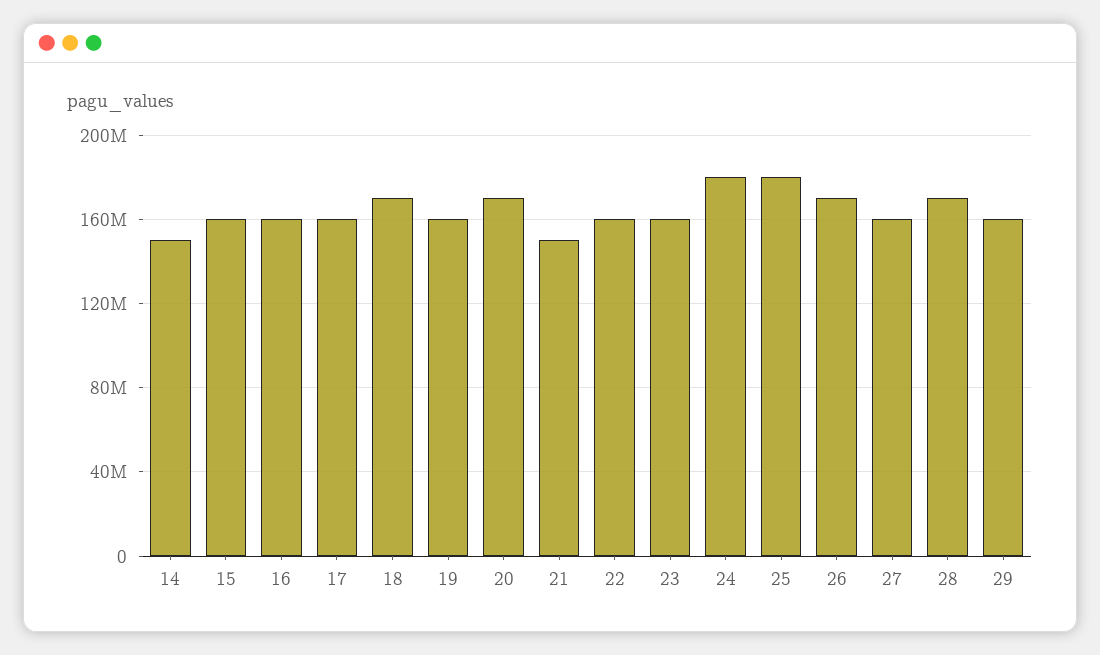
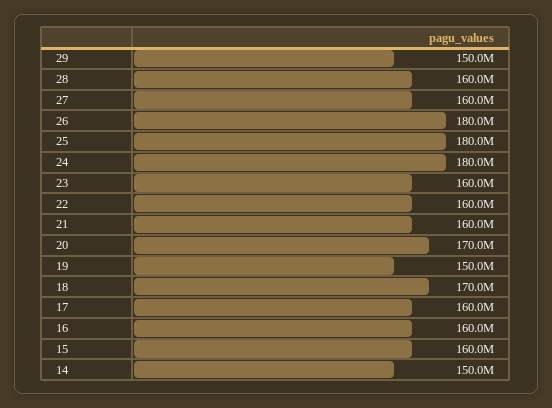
  {
    "14": 150000000,
    "15": 160000000,
    "16": 160000000,
    "17": 160000000,
    "18": 170000000,
-   "19": 160000000,
+   "19": 150000000,
    "20": 170000000,
-   "21": 150000000,
+   "21": 160000000,
    "22": 160000000,
    "23": 160000000,
    "24": 180000000,
    "25": 180000000,
-   "26": 170000000,
+   "26": 180000000,
    "27": 160000000,
-   "28": 170000000,
+   "28": 160000000,
-   "29": 160000000
+   "29": 150000000
  }

